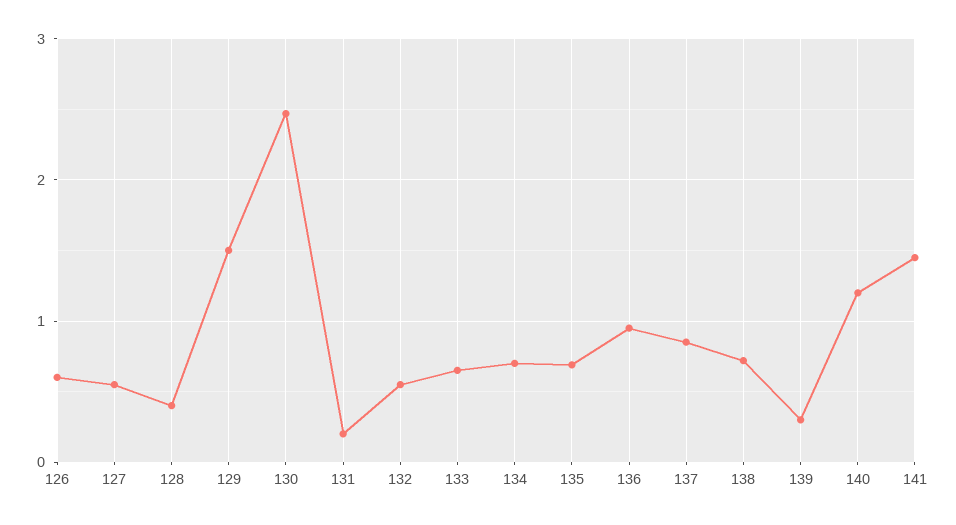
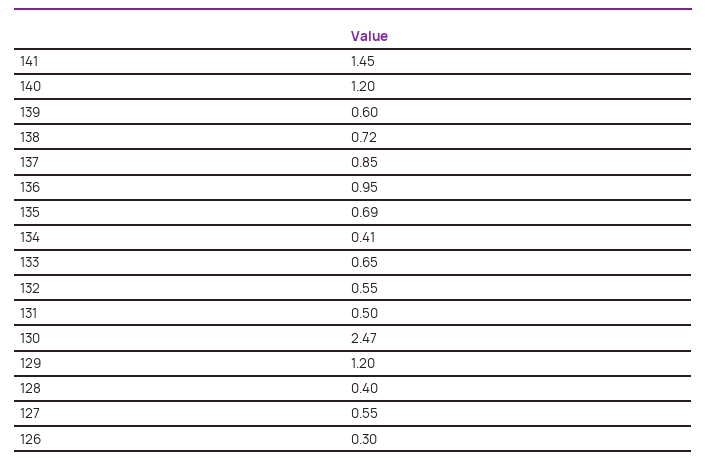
  {
-   "126": 0.6,
+   "126": 0.3,
    "127": 0.55,
    "128": 0.4,
-   "129": 1.5,
+   "129": 1.2,
    "130": 2.47,
-   "131": 0.2,
+   "131": 0.5,
    "132": 0.55,
    "133": 0.65,
-   "134": 0.7,
+   "134": 0.41,
    "135": 0.69,
    "136": 0.95,
    "137": 0.85,
    "138": 0.72,
-   "139": 0.3,
+   "139": 0.6,
    "140": 1.2,
    "141": 1.45
  }

